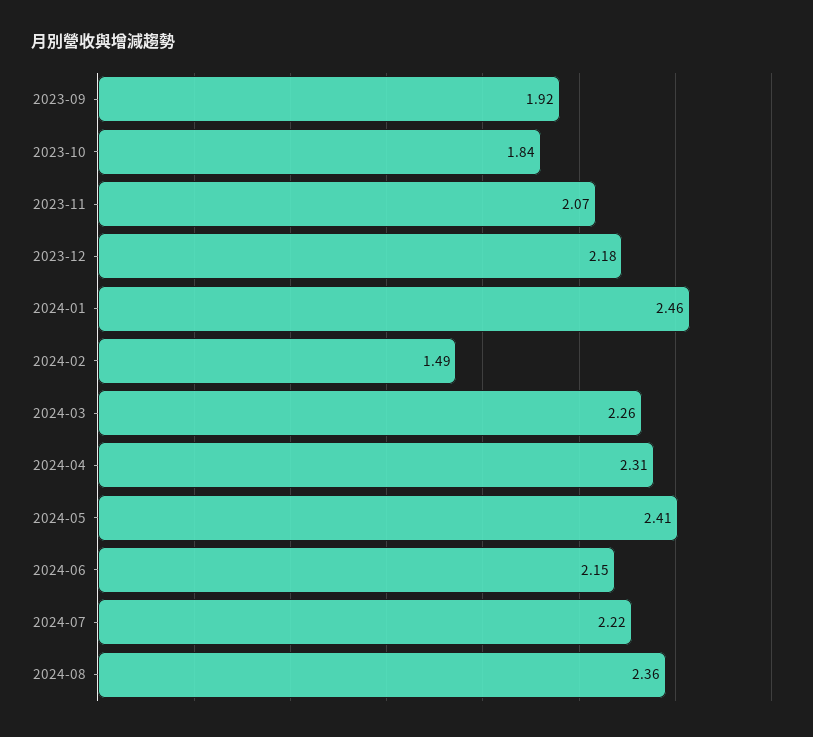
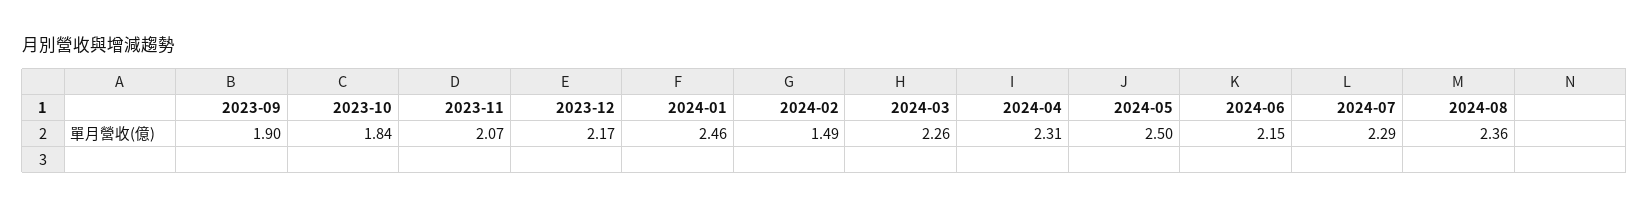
  {
-   "2023-09": 1.92,
+   "2023-09": 1.9,
    "2023-10": 1.84,
    "2023-11": 2.07,
-   "2023-12": 2.18,
+   "2023-12": 2.17,
    "2024-01": 2.46,
    "2024-02": 1.49,
    "2024-03": 2.26,
    "2024-04": 2.31,
-   "2024-05": 2.41,
+   "2024-05": 2.5,
    "2024-06": 2.15,
-   "2024-07": 2.22,
+   "2024-07": 2.29,
    "2024-08": 2.36
  }

